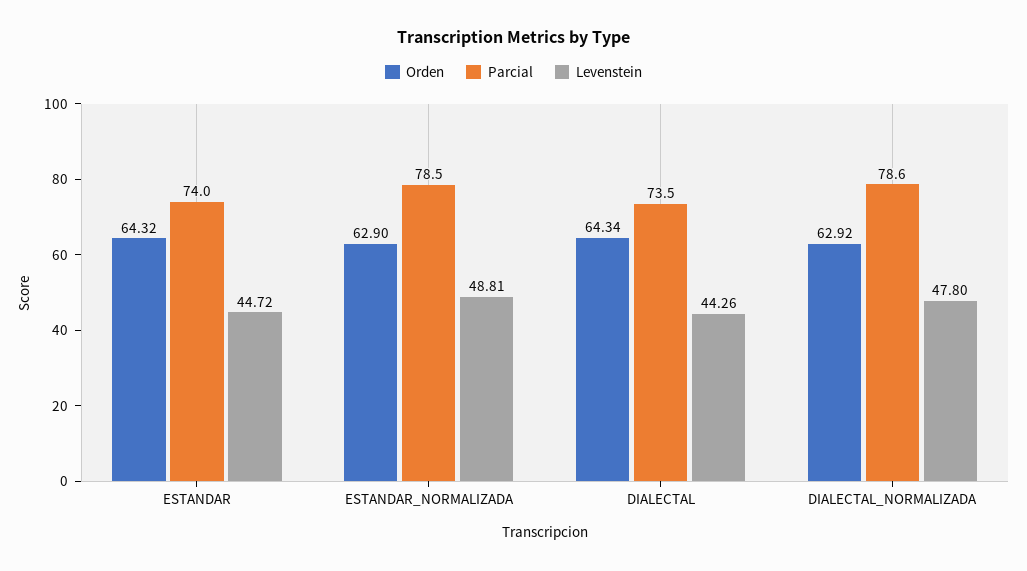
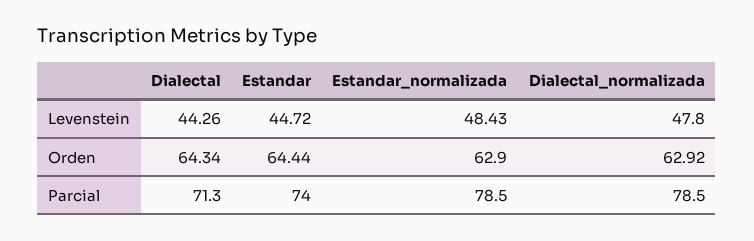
  {
    "Orden": {
-     "ESTANDAR": 64.32,
+     "ESTANDAR": 64.44,
      "ESTANDAR_NORMALIZADA": 62.9,
      "DIALECTAL": 64.34,
      "DIALECTAL_NORMALIZADA": 62.92
    },
    "Parcial": {
      "ESTANDAR": 74,
      "ESTANDAR_NORMALIZADA": 78.5,
-     "DIALECTAL": 73.5,
+     "DIALECTAL": 71.3,
-     "DIALECTAL_NORMALIZADA": 78.6
+     "DIALECTAL_NORMALIZADA": 78.5
    },
    "Levenstein": {
      "ESTANDAR": 44.72,
-     "ESTANDAR_NORMALIZADA": 48.81,
+     "ESTANDAR_NORMALIZADA": 48.43,
      "DIALECTAL": 44.26,
      "DIALECTAL_NORMALIZADA": 47.8
    }
  }

